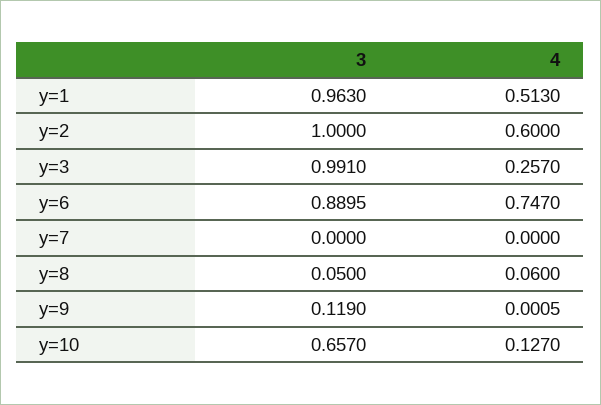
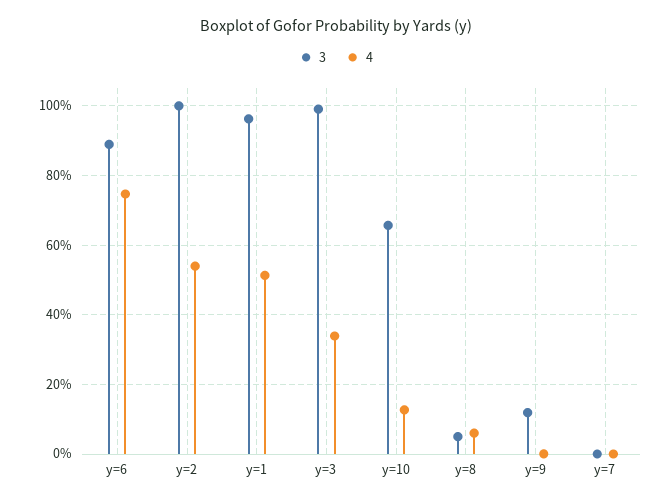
  {
    "3": {
      "y=1": 0.963,
      "y=2": 1,
      "y=3": 0.991,
      "y=6": 0.8895,
      "y=7": 0,
      "y=8": 0.05,
      "y=9": 0.119,
      "y=10": 0.657
    },
    "4": {
      "y=1": 0.513,
-     "y=2": 0.6,
+     "y=2": 0.54,
-     "y=3": 0.257,
+     "y=3": 0.34,
      "y=6": 0.747,
      "y=7": 0,
      "y=8": 0.06,
      "y=9": 0.0005,
      "y=10": 0.127
    }
  }

